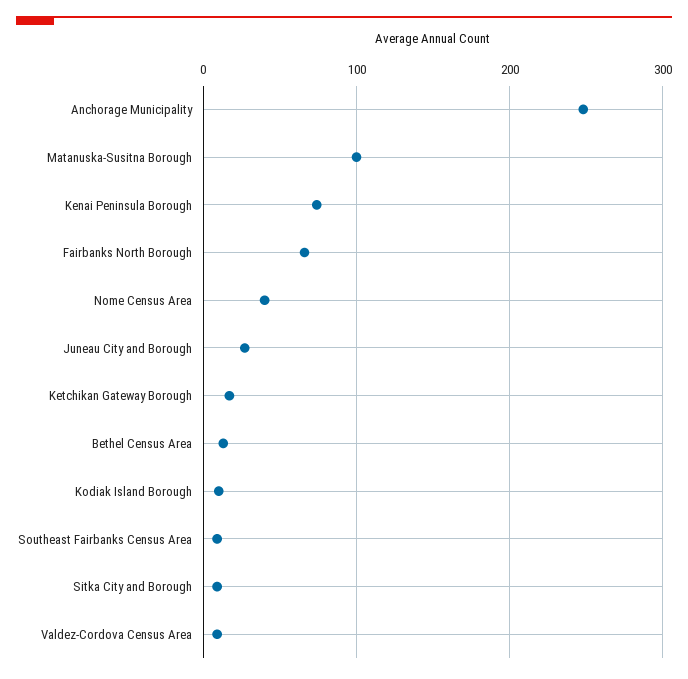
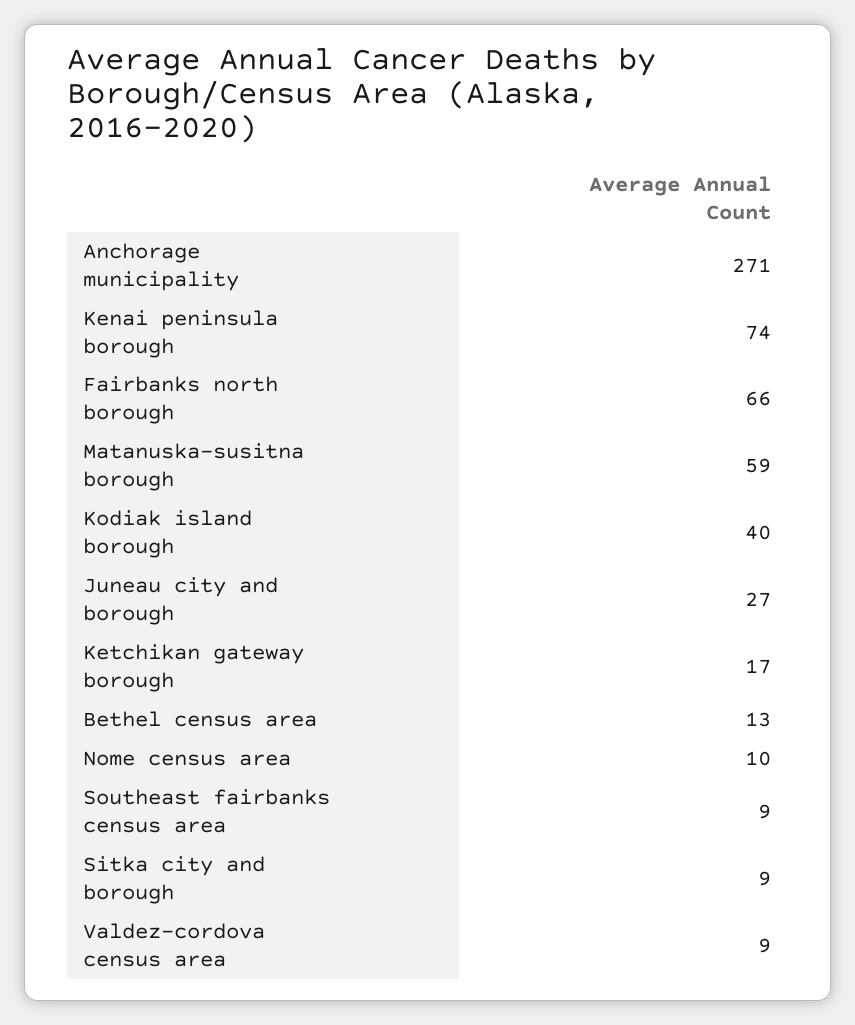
  {
-   "Anchorage Municipality": 250,
+   "Anchorage Municipality": 271,
-   "Matanuska-Susitna Borough": 100,
+   "Matanuska-Susitna Borough": 59,
    "Kenai Peninsula Borough": 74,
    "Fairbanks North Borough": 66,
-   "Nome Census Area": 40,
+   "Nome Census Area": 10,
    "Juneau City and Borough": 27,
    "Ketchikan Gateway Borough": 17,
    "Bethel Census Area": 13,
-   "Kodiak Island Borough": 10,
+   "Kodiak Island Borough": 40,
    "Southeast Fairbanks Census Area": 9,
    "Sitka City and Borough": 9,
    "Valdez-Cordova Census Area": 9
  }

